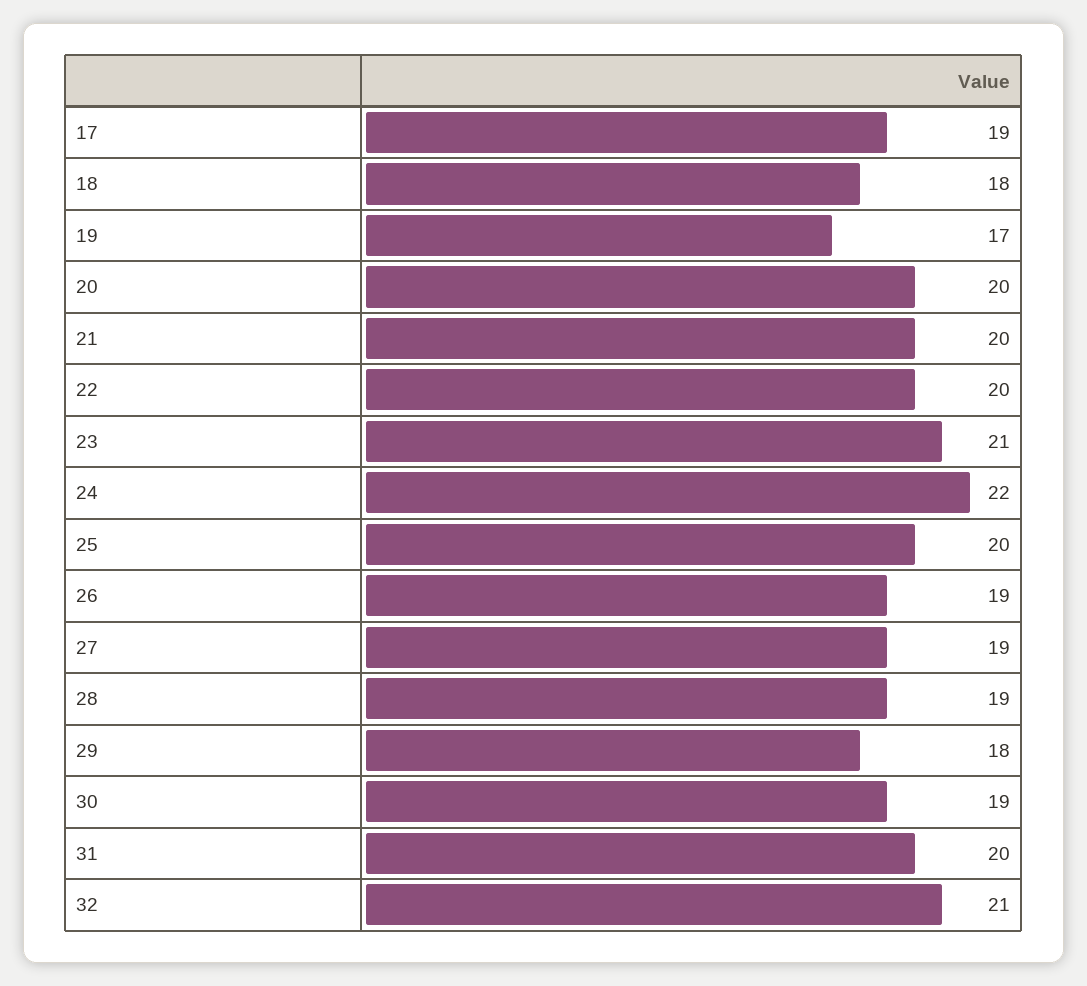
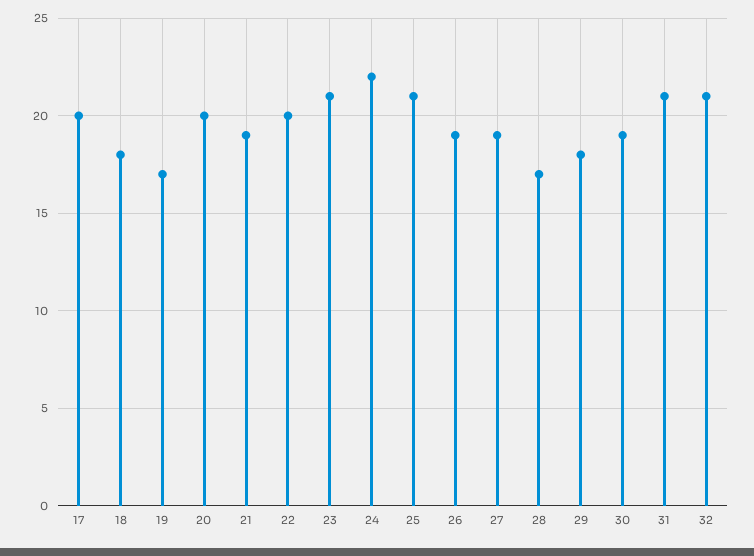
  {
-   "17": 19,
+   "17": 20,
    "18": 18,
    "19": 17,
    "20": 20,
-   "21": 20,
+   "21": 19,
    "22": 20,
    "23": 21,
    "24": 22,
-   "25": 20,
+   "25": 21,
    "26": 19,
    "27": 19,
-   "28": 19,
+   "28": 17,
    "29": 18,
    "30": 19,
-   "31": 20,
+   "31": 21,
    "32": 21
  }

